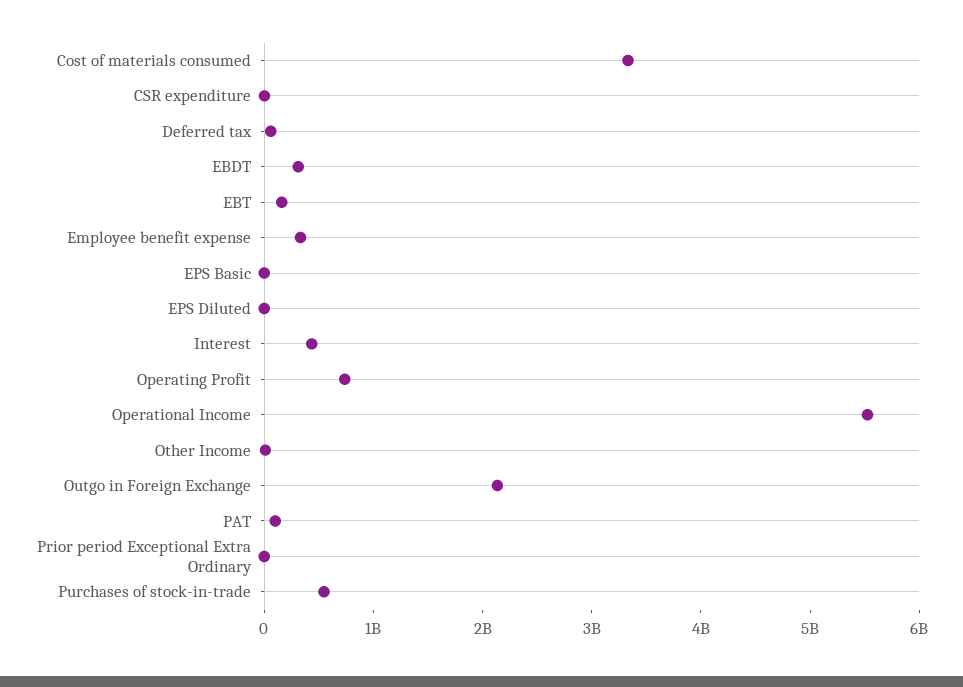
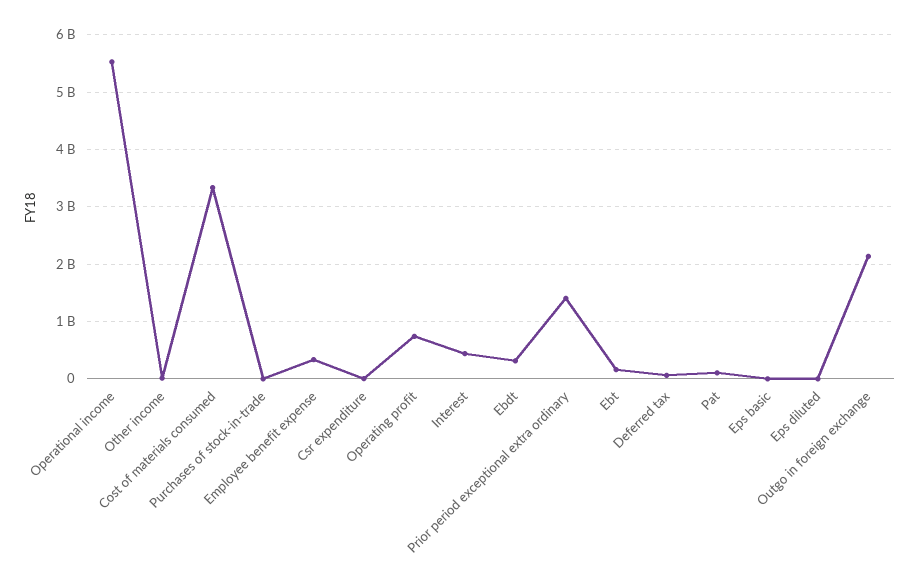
  {
    "Cost of materials consumed": 3400000000,
    "CSR expenditure": 0,
    "Deferred tax": 0,
    "EBDT": 400000000,
    "EBT": 200000000,
    "Employee benefit expense": 400000000,
    "EPS Basic": 0,
    "EPS Diluted": 0,
    "Interest": 400000000,
    "Operating Profit": 800000000,
    "Operational Income": 5600000000,
    "Other Income": 0,
    "Outgo in Foreign Exchange": 2200000000,
    "PAT": 200000000,
-   "Prior period Exceptional Extra Ordinary": 0,
+   "Prior period Exceptional Extra Ordinary": 1400000000,
-   "Purchases of stock-in-trade": 600000000
+   "Purchases of stock-in-trade": 0
  }

